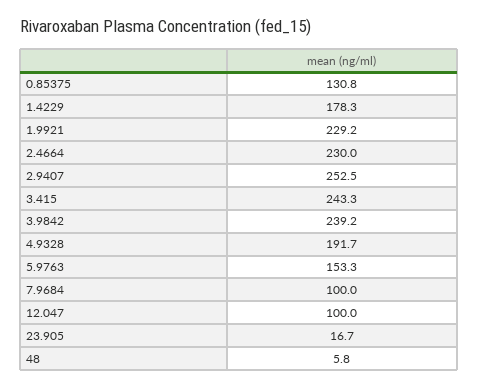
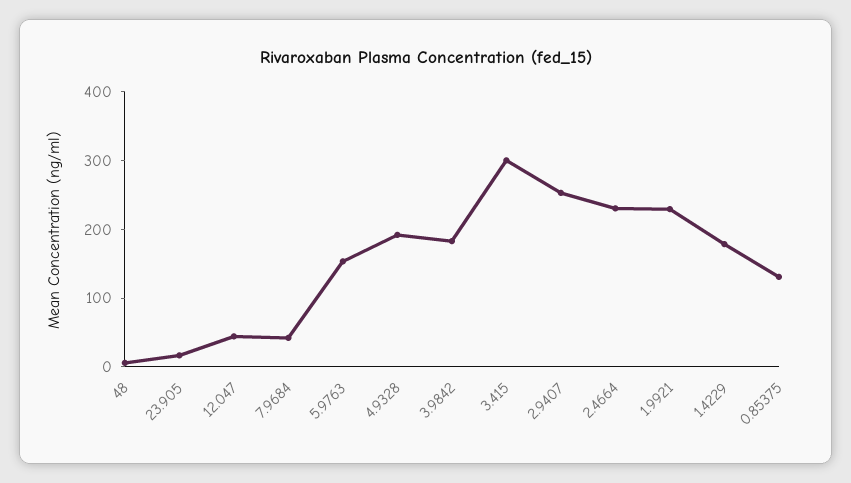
  {
    "0.85375": 130.8,
    "1.4229": 178.3,
    "1.9921": 229.2,
    "2.4664": 230,
    "2.9407": 252.5,
-   "3.415": 243.3,
+   "3.415": 300,
-   "3.9842": 239.2,
+   "3.9842": 180,
    "4.9328": 191.7,
    "5.9763": 153.3,
-   "7.9684": 100,
+   "7.9684": 40,
-   "12.047": 100,
+   "12.047": 40,
    "23.905": 16.7,
    "48": 5.8
  }

